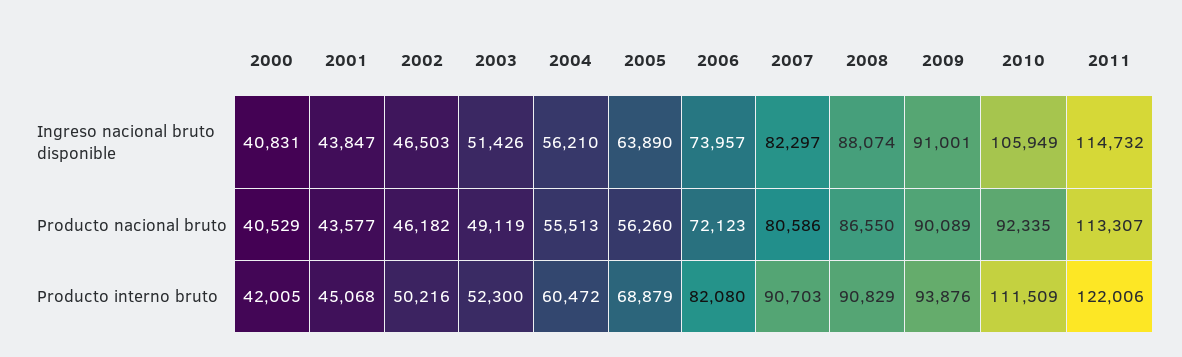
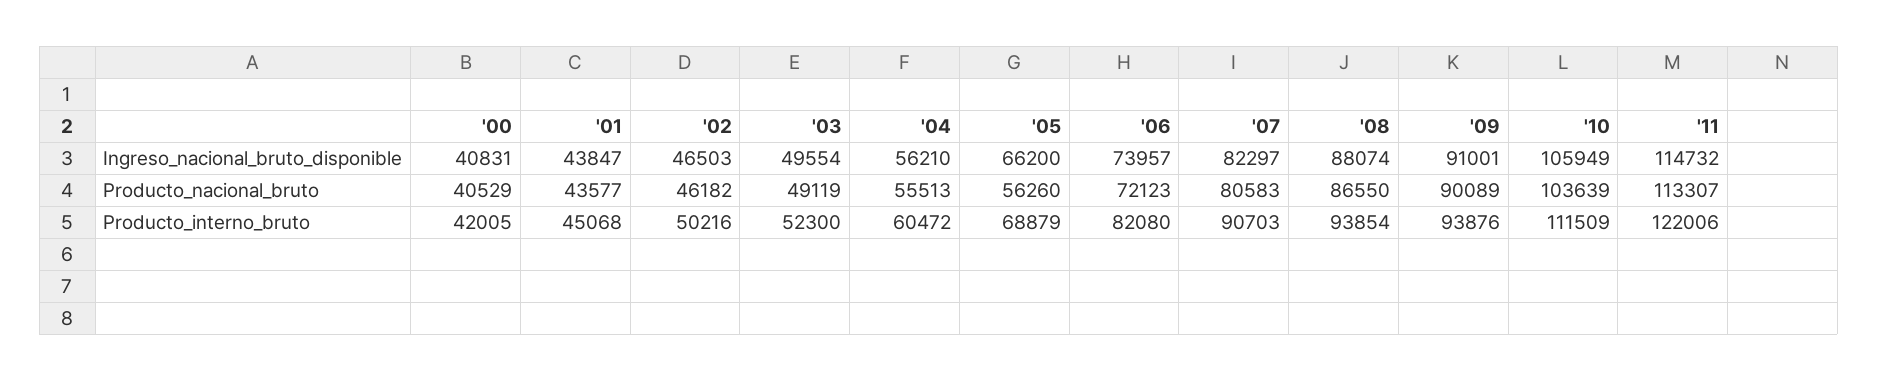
  {
    "2000": {
      "Ingreso nacional bruto disponible": 40831,
      "Producto nacional bruto": 40529,
      "Producto interno bruto": 42005
    },
    "2001": {
      "Ingreso nacional bruto disponible": 43847,
      "Producto nacional bruto": 43577,
      "Producto interno bruto": 45068
    },
    "2002": {
      "Ingreso nacional bruto disponible": 46503,
      "Producto nacional bruto": 46182,
      "Producto interno bruto": 50216
    },
    "2003": {
-     "Ingreso nacional bruto disponible": 51426,
+     "Ingreso nacional bruto disponible": 49554,
      "Producto nacional bruto": 49119,
      "Producto interno bruto": 52300
    },
    "2004": {
      "Ingreso nacional bruto disponible": 56210,
      "Producto nacional bruto": 55513,
      "Producto interno bruto": 60472
    },
    "2005": {
-     "Ingreso nacional bruto disponible": 63890,
+     "Ingreso nacional bruto disponible": 66200,
      "Producto nacional bruto": 56260,
      "Producto interno bruto": 68879
    },
    "2006": {
      "Ingreso nacional bruto disponible": 73957,
      "Producto nacional bruto": 72123,
      "Producto interno bruto": 82080
    },
    "2007": {
      "Ingreso nacional bruto disponible": 82297,
-     "Producto nacional bruto": 80586,
+     "Producto nacional bruto": 80583,
      "Producto interno bruto": 90703
    },
    "2008": {
      "Ingreso nacional bruto disponible": 88074,
      "Producto nacional bruto": 86550,
-     "Producto interno bruto": 90829
+     "Producto interno bruto": 93854
    },
    "2009": {
      "Ingreso nacional bruto disponible": 91001,
      "Producto nacional bruto": 90089,
      "Producto interno bruto": 93876
    },
    "2010": {
      "Ingreso nacional bruto disponible": 105949,
-     "Producto nacional bruto": 92335,
+     "Producto nacional bruto": 103639,
      "Producto interno bruto": 111509
    },
    "2011": {
      "Ingreso nacional bruto disponible": 114732,
      "Producto nacional bruto": 113307,
      "Producto interno bruto": 122006
    }
  }

